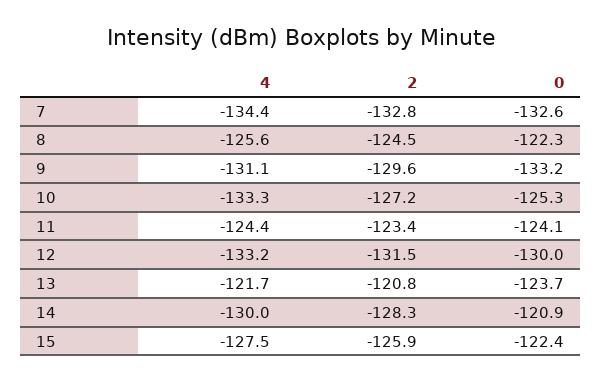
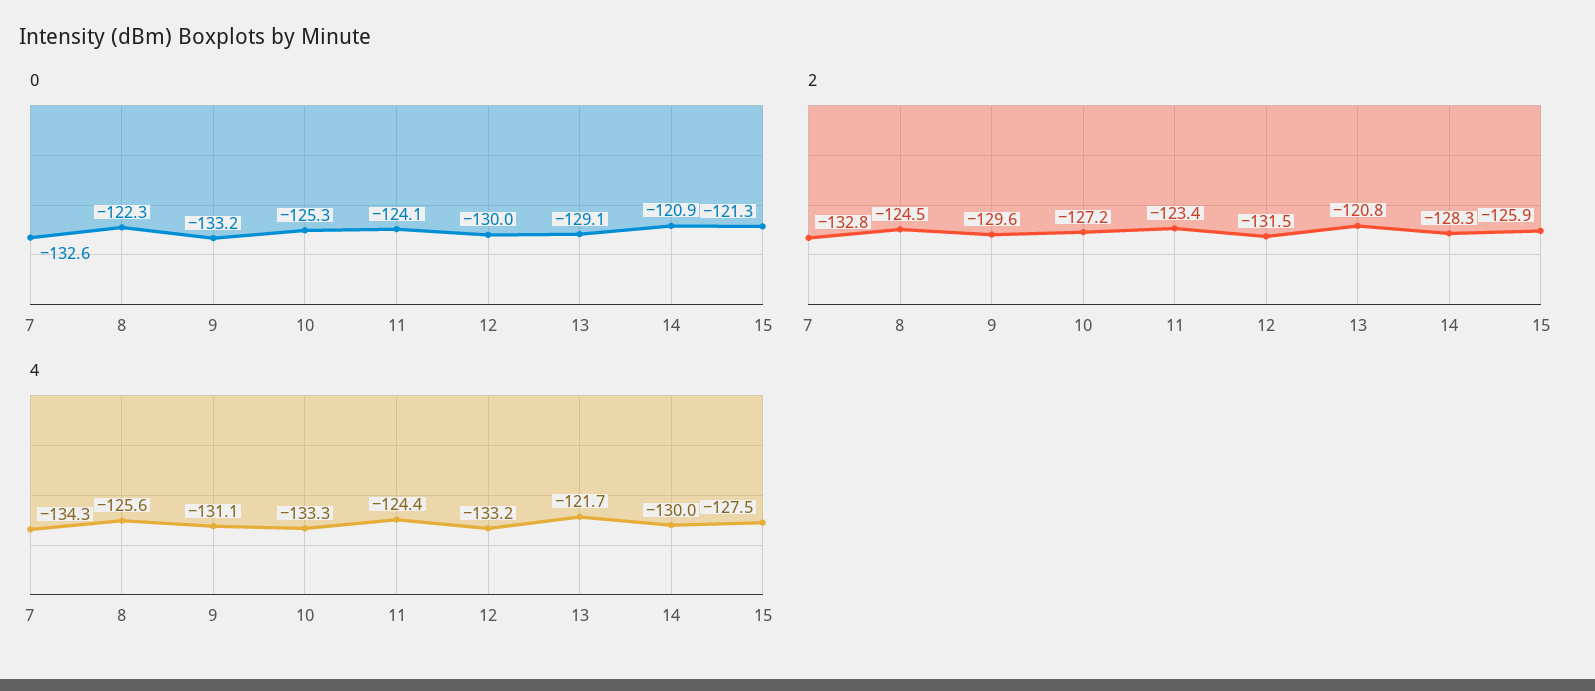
  {
    "4": {
-     "7": -134.4,
+     "7": -134.3,
      "8": -125.6,
      "9": -131.1,
      "10": -133.3,
      "11": -124.4,
      "12": -133.2,
      "13": -121.7,
      "14": -130,
      "15": -127.5
    },
    "2": {
      "7": -132.8,
      "8": -124.5,
      "9": -129.6,
      "10": -127.2,
      "11": -123.4,
      "12": -131.5,
      "13": -120.8,
      "14": -128.3,
      "15": -125.9
    },
    "0": {
      "7": -132.6,
      "8": -122.3,
      "9": -133.2,
      "10": -125.3,
      "11": -124.1,
      "12": -130,
-     "13": -123.7,
+     "13": -129.1,
      "14": -120.9,
-     "15": -122.4
+     "15": -121.3
    }
  }

